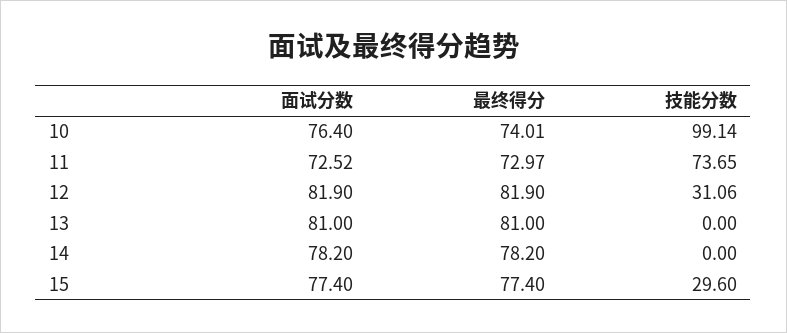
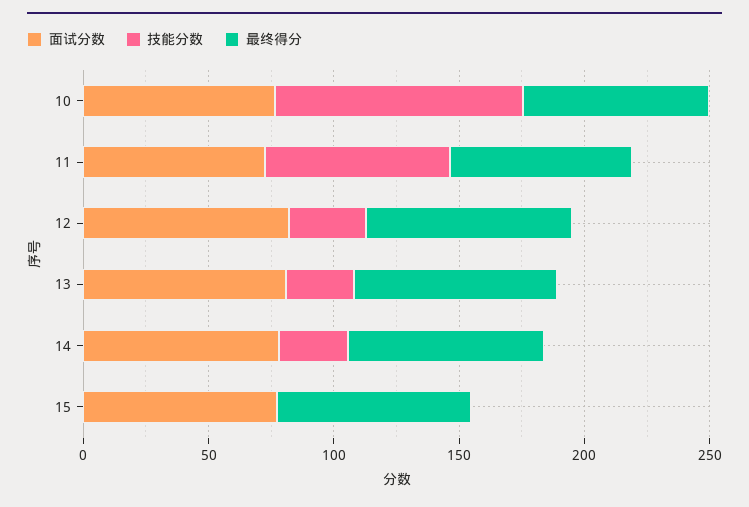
  {
    "面试分数": {
      "10": 76.4,
      "11": 72.52,
      "12": 81.9,
      "13": 81,
      "14": 78.2,
      "15": 77.4
    },
    "最终得分": {
      "10": 74.01,
      "11": 72.97,
      "12": 81.9,
      "13": 81,
      "14": 78.2,
      "15": 77.4
    },
    "技能分数": {
      "10": 99.14,
      "11": 73.65,
      "12": 31.06,
-     "13": 0,
+     "13": 30,
-     "14": 0,
+     "14": 30,
-     "15": 29.6
+     "15": 0
    }
  }

